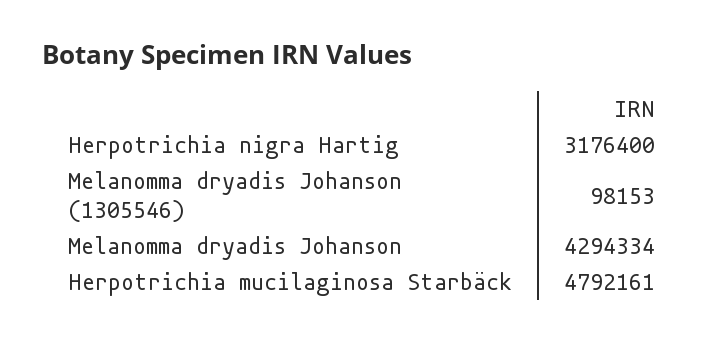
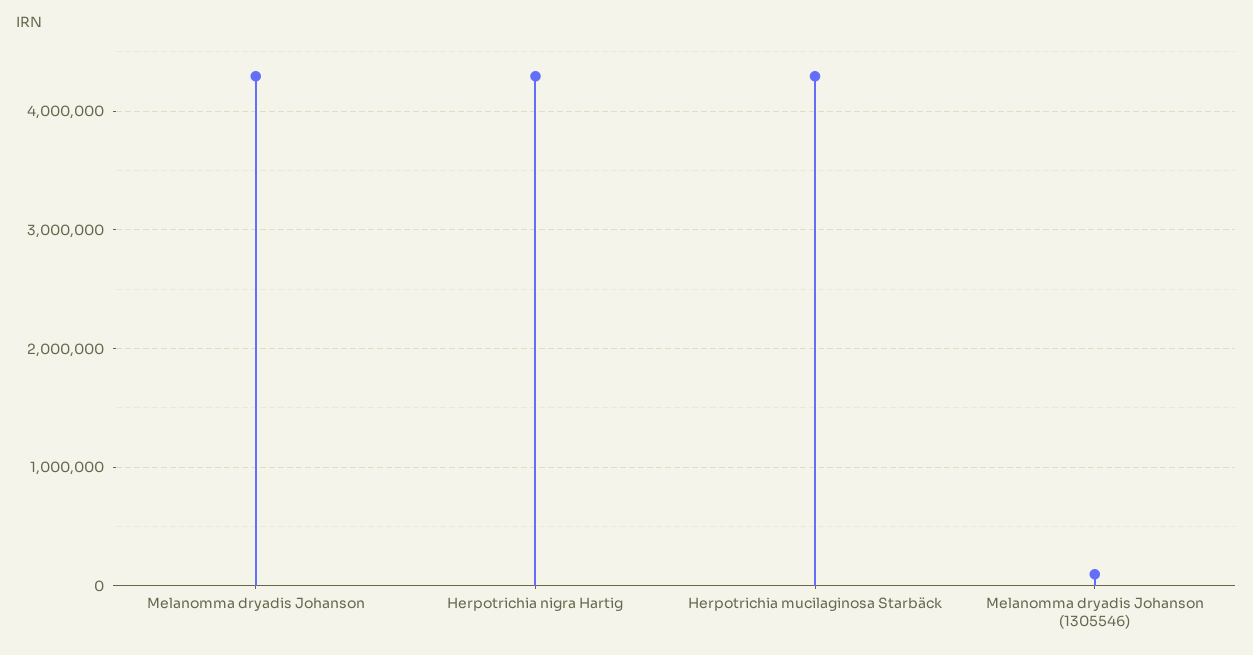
  {
-   "Herpotrichia nigra Hartig": 3176400,
+   "Herpotrichia nigra Hartig": 4300000,
    "Melanomma dryadis Johanson (1305546)": 98153,
    "Melanomma dryadis Johanson": 4294334,
-   "Herpotrichia mucilaginosa Starbäck": 4792161
+   "Herpotrichia mucilaginosa Starbäck": 4300000
  }

